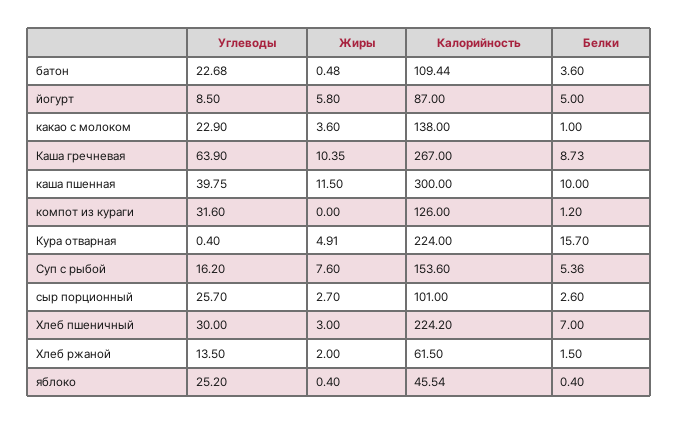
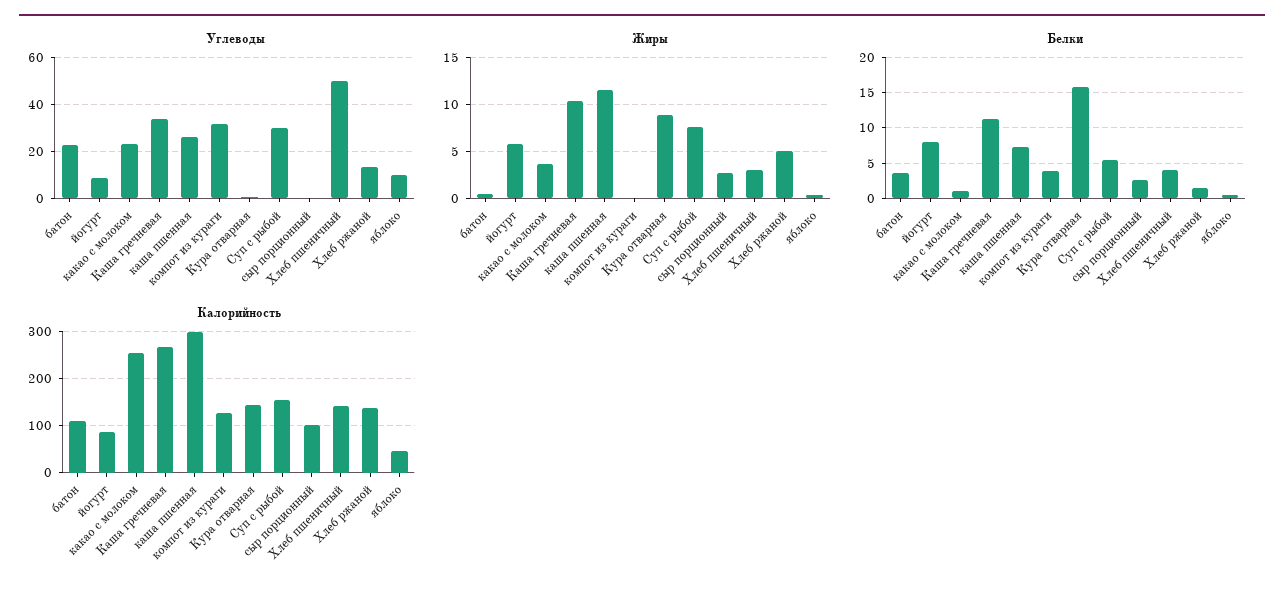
  {
    "Углеводы": {
      "батон": 22.68,
      "йогурт": 8.5,
      "какао с молоком": 22.9,
-     "Каша гречневая": 63.9,
+     "Каша гречневая": 35,
-     "каша пшенная": 39.75,
+     "каша пшенная": 25,
      "компот из кураги": 31.6,
      "Кура отварная": 0.4,
-     "Суп с рыбой": 16.2,
+     "Суп с рыбой": 30,
-     "сыр порционный": 25.7,
+     "сыр порционный": 0,
-     "Хлеб пшеничный": 30,
+     "Хлеб пшеничный": 50,
      "Хлеб ржаной": 13.5,
-     "яблоко": 25.2
+     "яблоко": 10
    },
    "Жиры": {
      "батон": 0.48,
      "йогурт": 5.8,
      "какао с молоком": 3.6,
      "Каша гречневая": 10.35,
      "каша пшенная": 11.5,
      "компот из кураги": 0,
-     "Кура отварная": 4.91,
+     "Кура отварная": 9,
      "Суп с рыбой": 7.6,
      "сыр порционный": 2.7,
      "Хлеб пшеничный": 3,
-     "Хлеб ржаной": 2,
+     "Хлеб ржаной": 5,
      "яблоко": 0.4
    },
    "Калорийность": {
      "батон": 109.44,
      "йогурт": 87,
-     "какао с молоком": 138,
+     "какао с молоком": 260,
      "Каша гречневая": 267,
      "каша пшенная": 300,
      "компот из кураги": 126,
-     "Кура отварная": 224,
+     "Кура отварная": 140,
      "Суп с рыбой": 153.6,
      "сыр порционный": 101,
-     "Хлеб пшеничный": 224.2,
+     "Хлеб пшеничный": 140,
-     "Хлеб ржаной": 61.5,
+     "Хлеб ржаной": 140,
      "яблоко": 45.54
    },
    "Белки": {
      "батон": 3.6,
-     "йогурт": 5,
+     "йогурт": 8,
      "какао с молоком": 1,
-     "Каша гречневая": 8.73,
+     "Каша гречневая": 11,
-     "каша пшенная": 10,
+     "каша пшенная": 7,
-     "компот из кураги": 1.2,
+     "компот из кураги": 4,
      "Кура отварная": 15.7,
      "Суп с рыбой": 5.36,
      "сыр порционный": 2.6,
-     "Хлеб пшеничный": 7,
+     "Хлеб пшеничный": 4,
      "Хлеб ржаной": 1.5,
      "яблоко": 0.4
    }
  }

